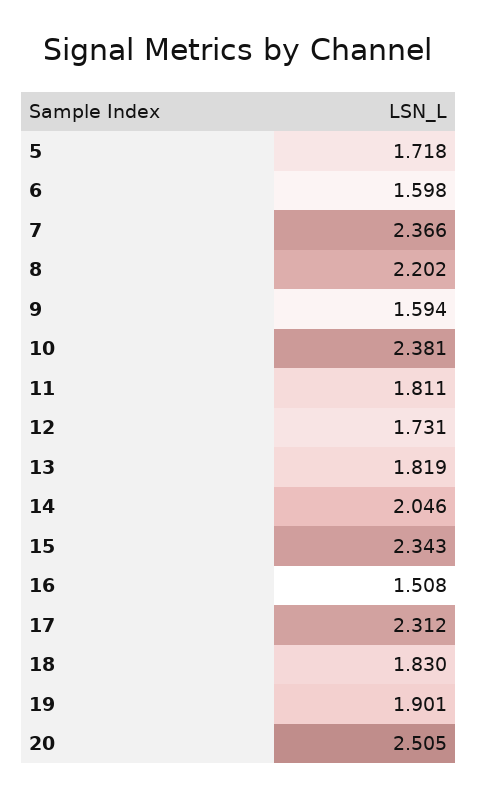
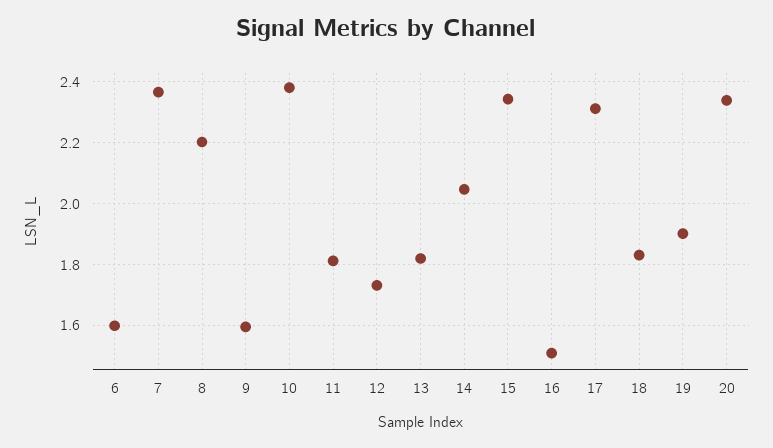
  {
-   "5": 1.718,
    "6": 1.598,
    "7": 2.366,
    "8": 2.202,
    "9": 1.594,
    "10": 2.381,
    "11": 1.811,
    "12": 1.731,
    "13": 1.819,
    "14": 2.046,
    "15": 2.343,
    "16": 1.508,
    "17": 2.312,
    "18": 1.83,
    "19": 1.901,
-   "20": 2.505
+   "20": 2.34
  }

